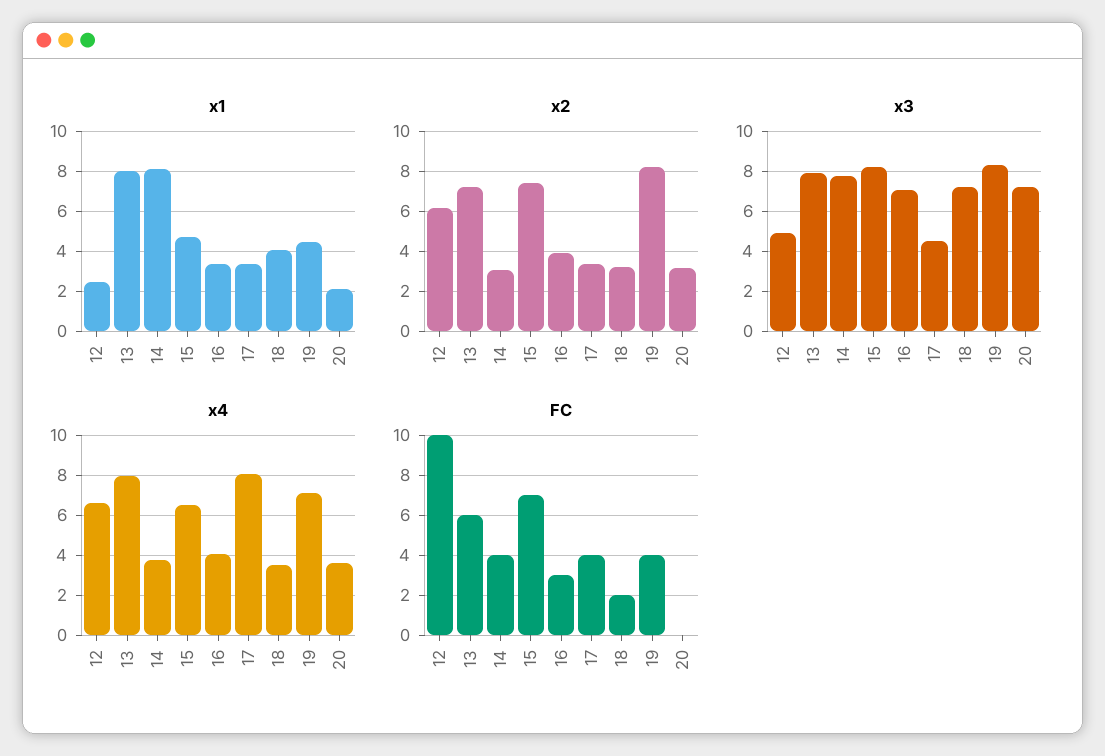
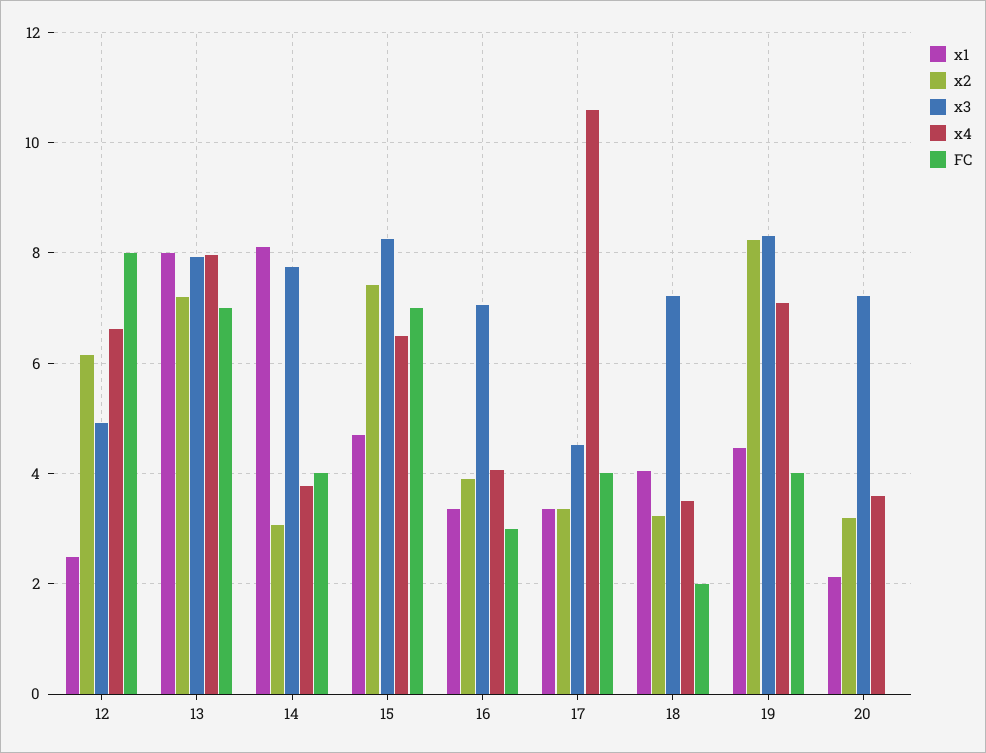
  {
    "x1": {
      "12": 2.4,
      "13": 8,
      "14": 8,
      "15": 4.6,
      "16": 3.4,
      "17": 3.4,
      "18": 4,
      "19": 4.4,
      "20": 2.2
    },
    "x2": {
      "12": 6.2,
      "13": 7.2,
      "14": 3,
      "15": 7.4,
      "16": 3.8,
      "17": 3.4,
      "18": 3.2,
      "19": 8.2,
      "20": 3.2
    },
    "x3": {
      "12": 5,
      "13": 8,
      "14": 7.8,
      "15": 8.2,
      "16": 7,
      "17": 4.6,
      "18": 7.2,
      "19": 8.2,
      "20": 7.2
    },
    "x4": {
      "12": 6.6,
      "13": 8,
      "14": 3.8,
      "15": 6.4,
      "16": 4,
-     "17": 8,
+     "17": 10.6,
      "18": 3.4,
      "19": 7,
      "20": 3.6
    },
    "FC": {
-     "12": 10,
+     "12": 8,
-     "13": 6,
+     "13": 7,
      "14": 4,
      "15": 7,
      "16": 3,
      "17": 4,
      "18": 2,
      "19": 4,
      "20": 0
    }
  }

